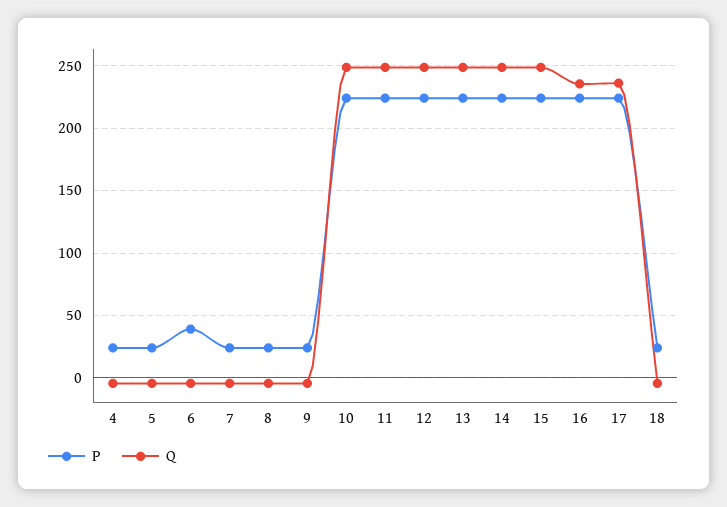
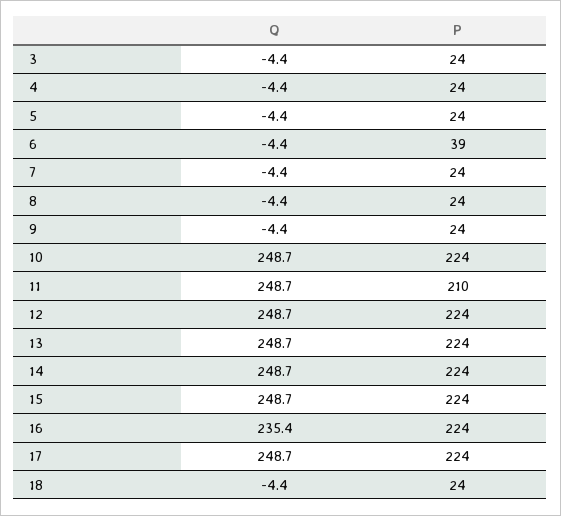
  {
    "P": {
      "4": 24,
      "5": 24,
      "6": 39,
      "7": 24,
      "8": 24,
      "9": 24,
      "10": 224,
-     "11": 225,
+     "11": 210,
      "12": 224,
      "13": 224,
      "14": 224,
      "15": 224,
      "16": 224,
      "17": 224,
-     "18": 24
+     "18": 24,
+     "3": 24
    },
    "Q": {
      "4": -4.4,
      "5": -4.4,
      "6": -4.4,
      "7": -4.4,
      "8": -4.4,
      "9": -4.4,
      "10": 248.7,
      "11": 248.7,
      "12": 248.7,
      "13": 248.7,
      "14": 248.7,
      "15": 248.7,
      "16": 235.4,
-     "17": 235,
+     "17": 248.7,
-     "18": -4.4
+     "18": -4.4,
+     "3": -4.4
    }
  }

